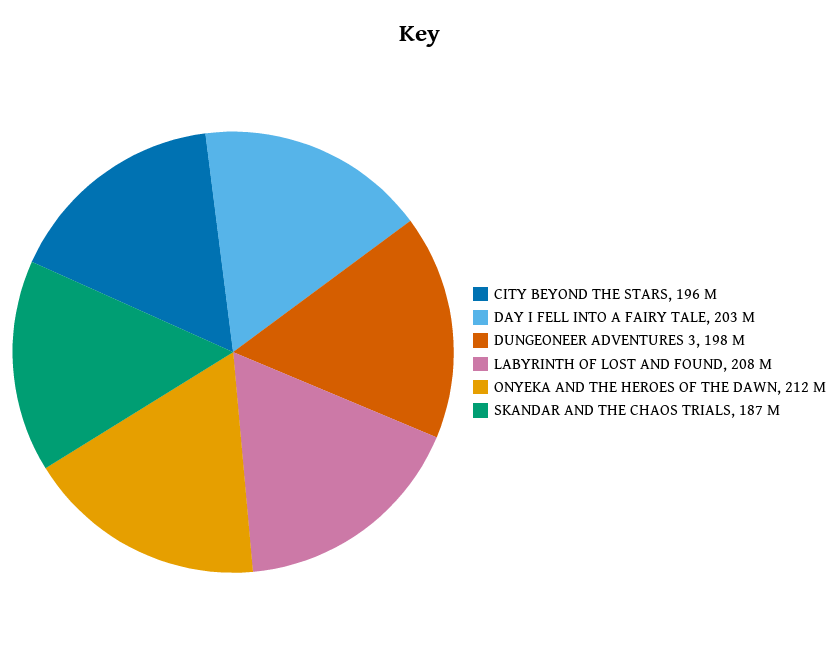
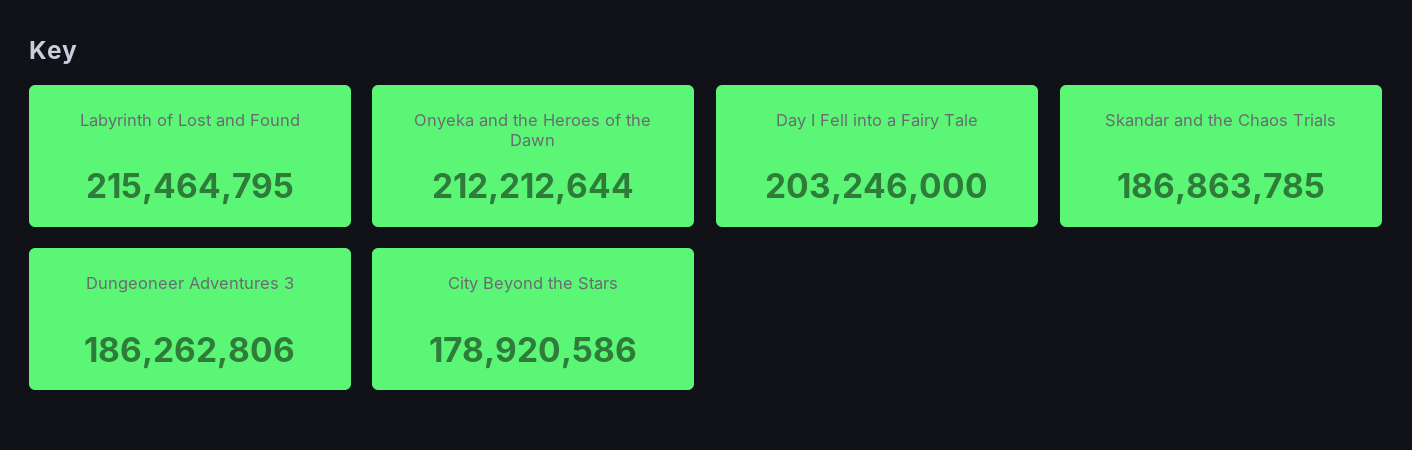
  {
-   "CITY BEYOND THE STARS": 196000000,
+   "CITY BEYOND THE STARS": 178920586,
    "DAY I FELL INTO A FAIRY TALE": 203246000,
-   "DUNGEONEER ADVENTURES 3": 198000000,
+   "DUNGEONEER ADVENTURES 3": 186262806,
-   "LABYRINTH OF LOST AND FOUND": 208000000,
+   "LABYRINTH OF LOST AND FOUND": 215464795,
    "ONYEKA AND THE HEROES OF THE DAWN": 212212644,
    "SKANDAR AND THE CHAOS TRIALS": 186863785
  }

